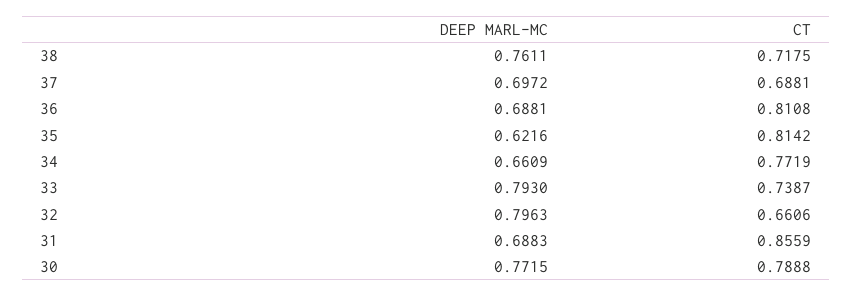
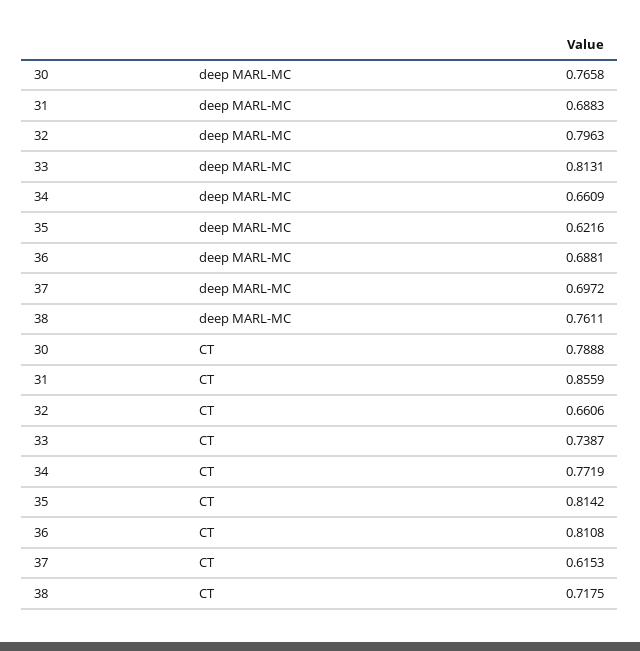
  {
    "DEEP MARL-MC": {
      "38": 0.7611,
      "37": 0.6972,
      "36": 0.6881,
      "35": 0.6216,
      "34": 0.6609,
-     "33": 0.793,
+     "33": 0.8131,
      "32": 0.7963,
      "31": 0.6883,
-     "30": 0.7715
+     "30": 0.7658
    },
    "CT": {
      "38": 0.7175,
-     "37": 0.6881,
+     "37": 0.6153,
      "36": 0.8108,
      "35": 0.8142,
      "34": 0.7719,
      "33": 0.7387,
      "32": 0.6606,
      "31": 0.8559,
      "30": 0.7888
    }
  }

